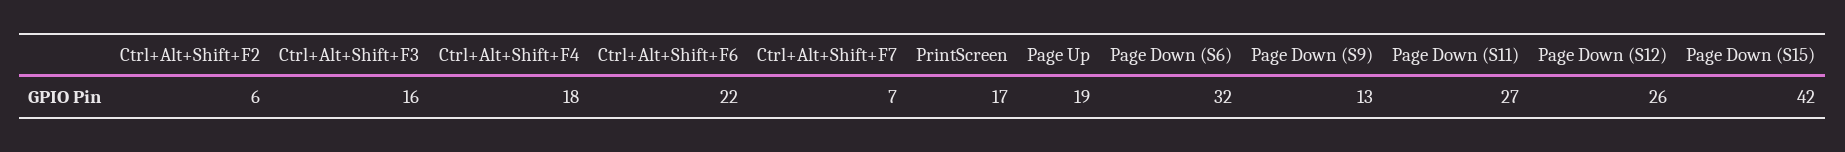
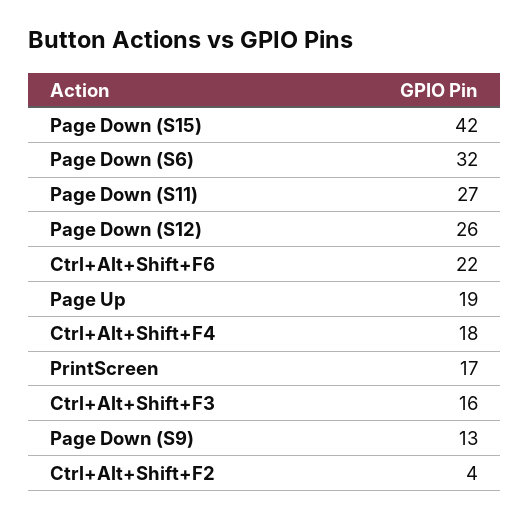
  {
-   "Ctrl+Alt+Shift+F2": 6,
+   "Ctrl+Alt+Shift+F2": 4,
    "Ctrl+Alt+Shift+F3": 16,
    "Ctrl+Alt+Shift+F4": 18,
    "Ctrl+Alt+Shift+F6": 22,
-   "Ctrl+Alt+Shift+F7": 7,
    "PrintScreen": 17,
    "Page Up": 19,
    "Page Down (S6)": 32,
    "Page Down (S9)": 13,
    "Page Down (S11)": 27,
    "Page Down (S12)": 26,
    "Page Down (S15)": 42
  }

